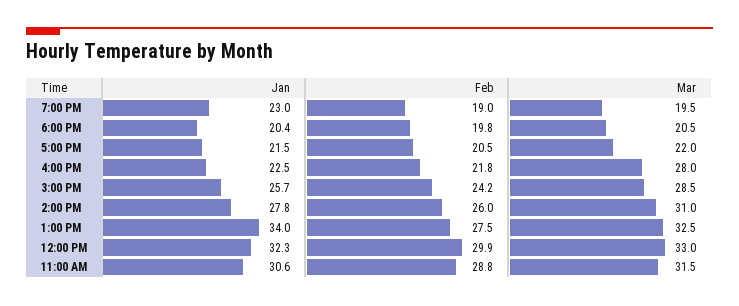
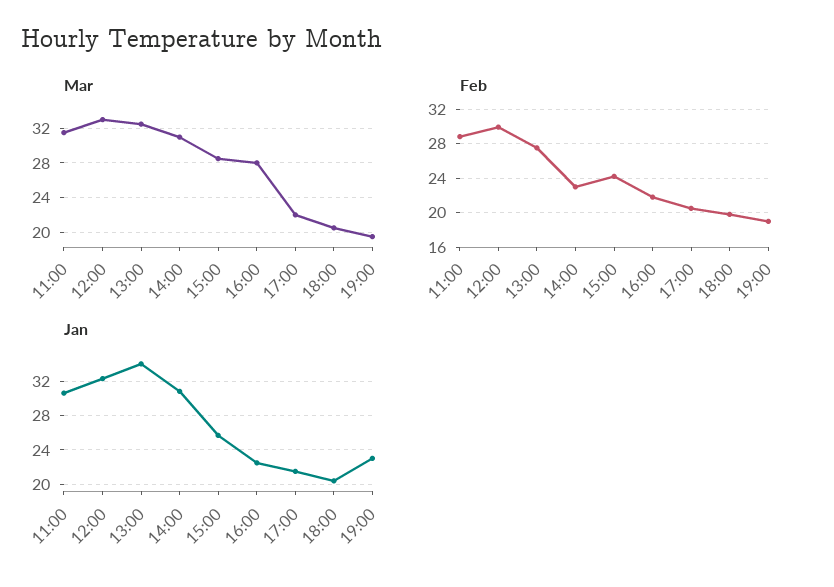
  {
    "Jan": {
      "7:00 PM": 23,
      "6:00 PM": 20.4,
      "5:00 PM": 21.5,
      "4:00 PM": 22.5,
      "3:00 PM": 25.7,
-     "2:00 PM": 27.8,
+     "2:00 PM": 31,
      "1:00 PM": 34,
      "12:00 PM": 32.3,
      "11:00 AM": 30.6
    },
    "Feb": {
      "7:00 PM": 19,
      "6:00 PM": 19.8,
      "5:00 PM": 20.5,
      "4:00 PM": 21.8,
      "3:00 PM": 24.2,
-     "2:00 PM": 26,
+     "2:00 PM": 23,
      "1:00 PM": 27.5,
      "12:00 PM": 29.9,
      "11:00 AM": 28.8
    },
    "Mar": {
      "7:00 PM": 19.5,
      "6:00 PM": 20.5,
      "5:00 PM": 22,
      "4:00 PM": 28,
      "3:00 PM": 28.5,
      "2:00 PM": 31,
      "1:00 PM": 32.5,
      "12:00 PM": 33,
      "11:00 AM": 31.5
    }
  }

